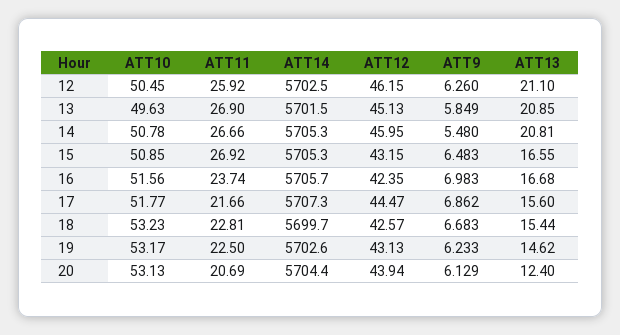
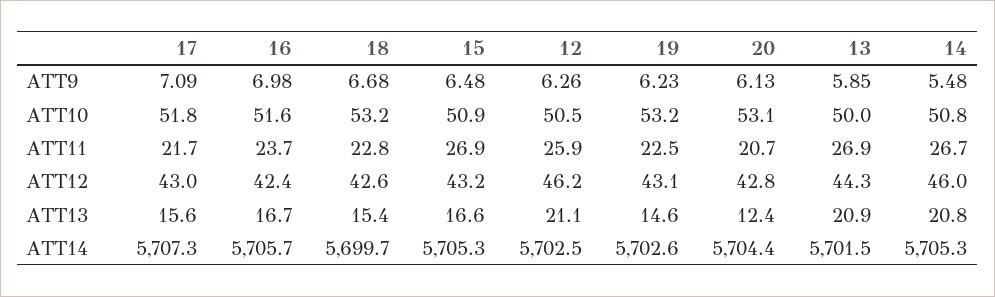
  {
    "ATT10": {
      "12": 50.45,
-     "13": 49.63,
+     "13": 50,
      "14": 50.78,
      "15": 50.85,
      "16": 51.56,
      "17": 51.77,
      "18": 53.23,
      "19": 53.17,
      "20": 53.13
    },
    "ATT11": {
      "12": 25.92,
      "13": 26.9,
      "14": 26.66,
      "15": 26.92,
      "16": 23.74,
      "17": 21.66,
      "18": 22.81,
      "19": 22.5,
      "20": 20.69
    },
    "ATT14": {
      "12": 5702.5,
      "13": 5701.5,
      "14": 5705.3,
      "15": 5705.3,
      "16": 5705.7,
      "17": 5707.3,
      "18": 5699.7,
      "19": 5702.6,
      "20": 5704.4
    },
    "ATT12": {
      "12": 46.15,
-     "13": 45.13,
+     "13": 44.3,
      "14": 45.95,
      "15": 43.15,
      "16": 42.35,
-     "17": 44.47,
+     "17": 43,
      "18": 42.57,
      "19": 43.13,
-     "20": 43.94
+     "20": 42.8
    },
    "ATT9": {
      "12": 6.26,
      "13": 5.849,
      "14": 5.48,
      "15": 6.483,
      "16": 6.983,
-     "17": 6.862,
+     "17": 7.09,
      "18": 6.683,
      "19": 6.233,
      "20": 6.129
    },
    "ATT13": {
      "12": 21.1,
      "13": 20.85,
      "14": 20.81,
      "15": 16.55,
      "16": 16.68,
      "17": 15.6,
      "18": 15.44,
      "19": 14.62,
      "20": 12.4
    }
  }

